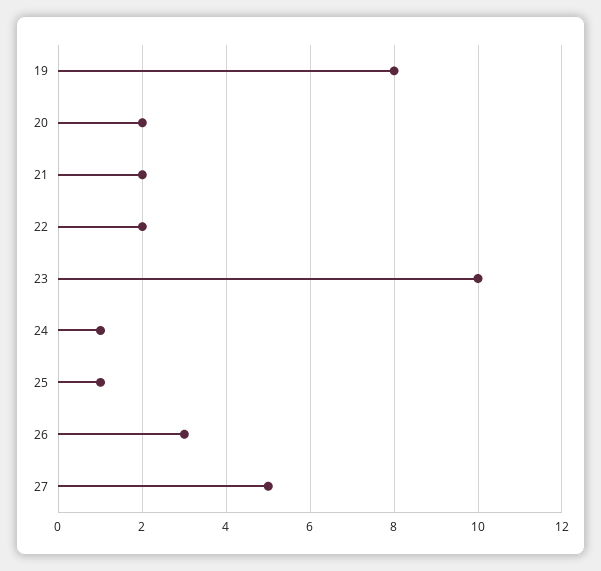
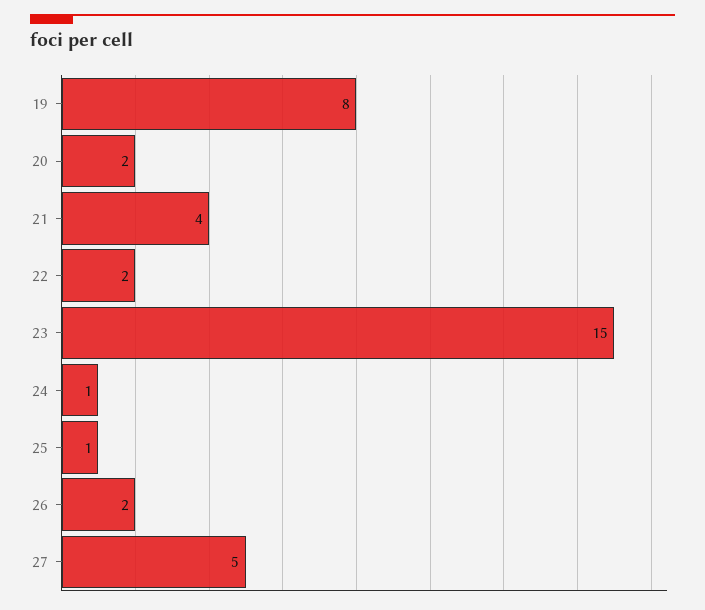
  {
    "19": 8,
    "20": 2,
-   "21": 2,
+   "21": 4,
    "22": 2,
-   "23": 10,
+   "23": 15,
    "24": 1,
    "25": 1,
-   "26": 3,
+   "26": 2,
    "27": 5
  }

